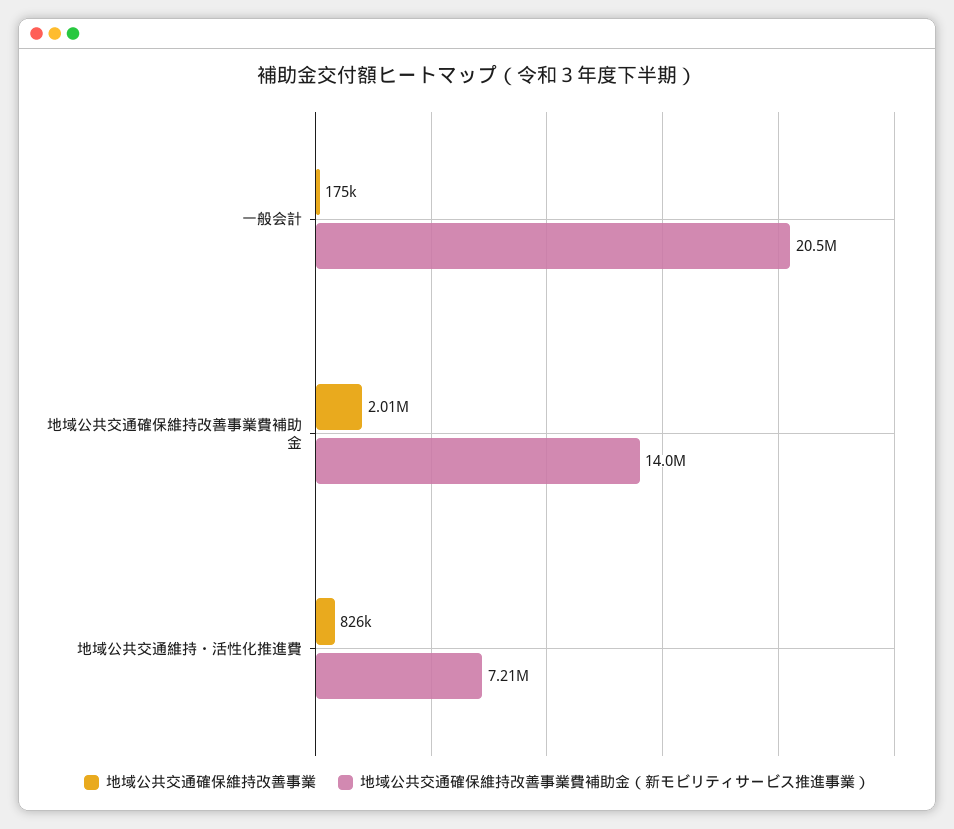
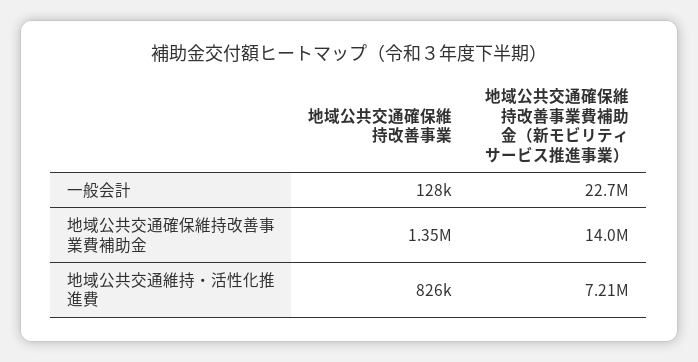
  {
    "地域公共交通確保維持改善事業": {
-     "一般会計": 175000,
+     "一般会計": 128000,
-     "地域公共交通確保維持改善事業費補助金": 2010000,
+     "地域公共交通確保維持改善事業費補助金": 1350000,
      "地域公共交通維持・活性化推進費": 826000
    },
    "地域公共交通確保維持改善事業費補助金（新モビリティサービス推進事業）": {
-     "一般会計": 20500000,
+     "一般会計": 22700000,
      "地域公共交通確保維持改善事業費補助金": 14000000,
      "地域公共交通維持・活性化推進費": 7210000
    }
  }

